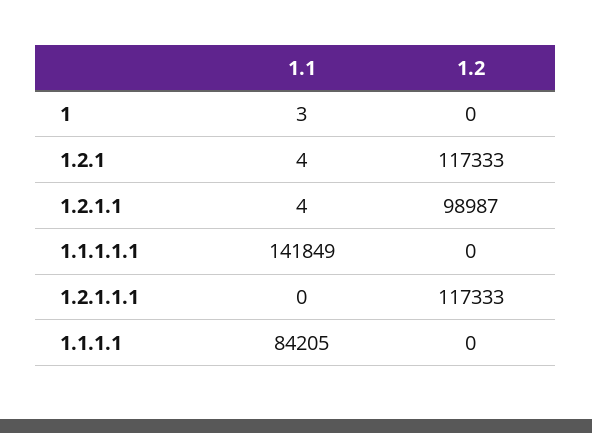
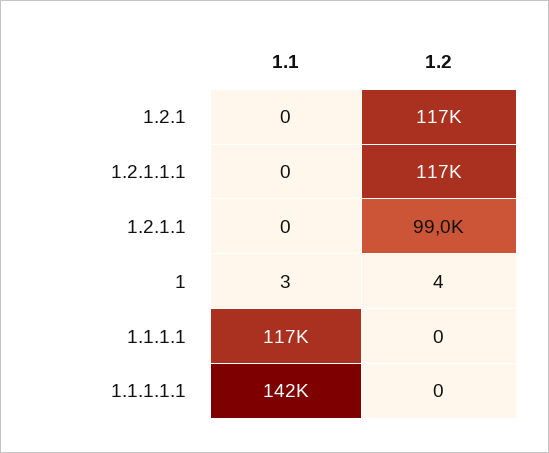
  {
    "1.1": {
      "1": 3,
-     "1.2.1": 4,
+     "1.2.1": 0,
-     "1.2.1.1": 4,
+     "1.2.1.1": 0,
      "1.1.1.1.1": 141849,
      "1.2.1.1.1": 0,
-     "1.1.1.1": 84205
+     "1.1.1.1": 117000
    },
    "1.2": {
-     "1": 0,
+     "1": 4,
      "1.2.1": 117333,
      "1.2.1.1": 98987,
      "1.1.1.1.1": 0,
      "1.2.1.1.1": 117333,
      "1.1.1.1": 0
    }
  }

